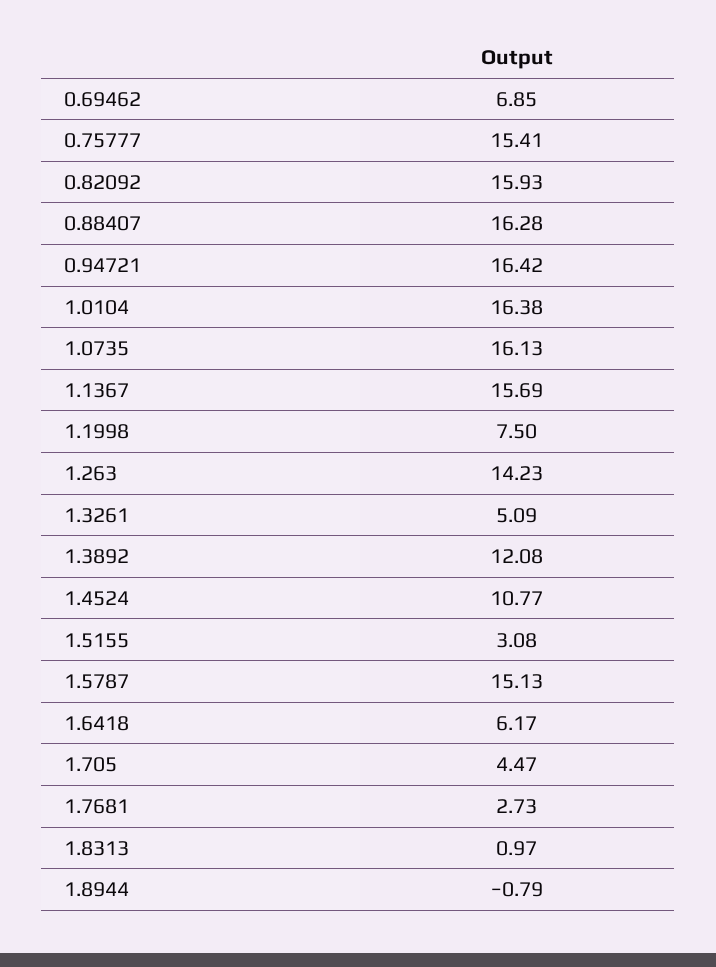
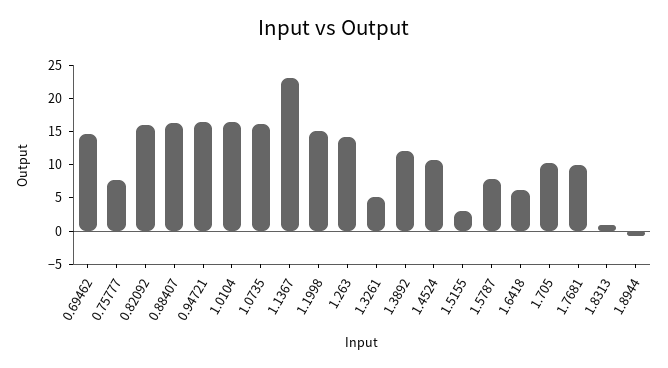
  {
-   "0.69462": 6.85,
+   "0.69462": 15,
-   "0.75777": 15.41,
+   "0.75777": 7.5,
    "0.82092": 15.93,
    "0.88407": 16.28,
    "0.94721": 16.42,
    "1.0104": 16.38,
    "1.0735": 16.13,
-   "1.1367": 15.69,
+   "1.1367": 22.5,
-   "1.1998": 7.5,
+   "1.1998": 15,
    "1.263": 14.23,
    "1.3261": 5.09,
    "1.3892": 12.08,
    "1.4524": 10.77,
    "1.5155": 3.08,
-   "1.5787": 15.13,
+   "1.5787": 7.5,
    "1.6418": 6.17,
-   "1.705": 4.47,
+   "1.705": 10,
-   "1.7681": 2.73,
+   "1.7681": 10,
    "1.8313": 0.97,
    "1.8944": -0.79
  }

